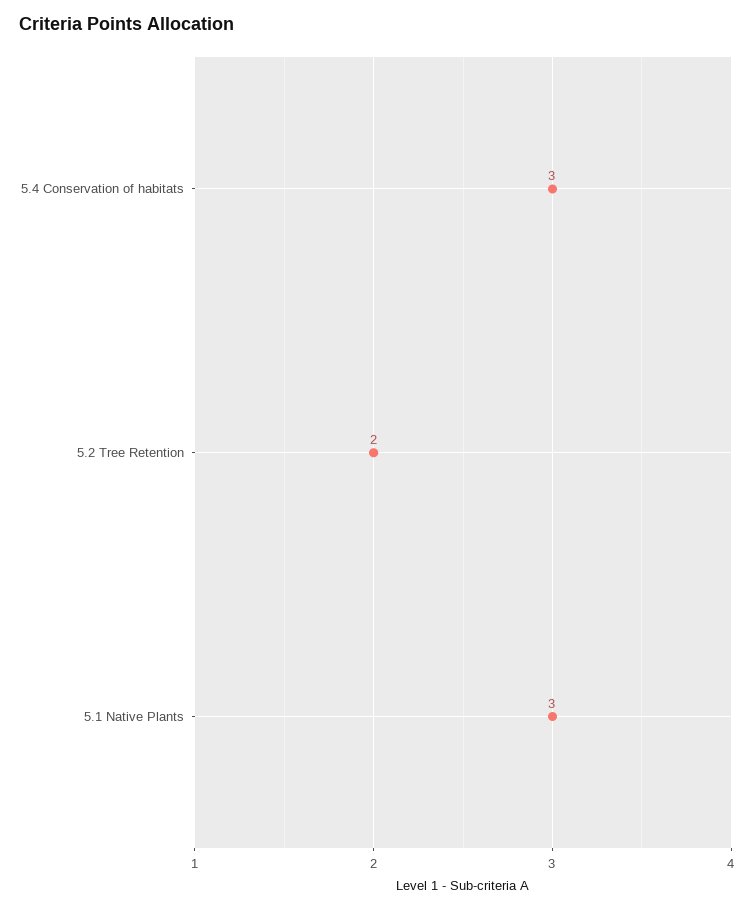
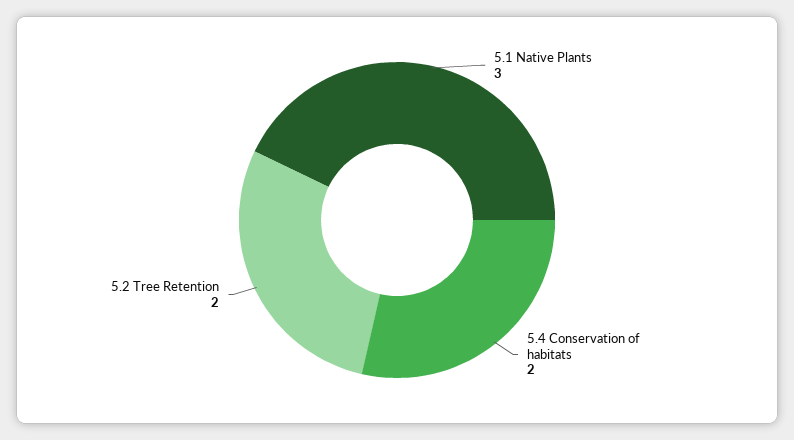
  {
-   "5.4 Conservation of habitats": 3,
+   "5.4 Conservation of habitats": 2,
    "5.2 Tree Retention": 2,
    "5.1 Native Plants": 3
  }

